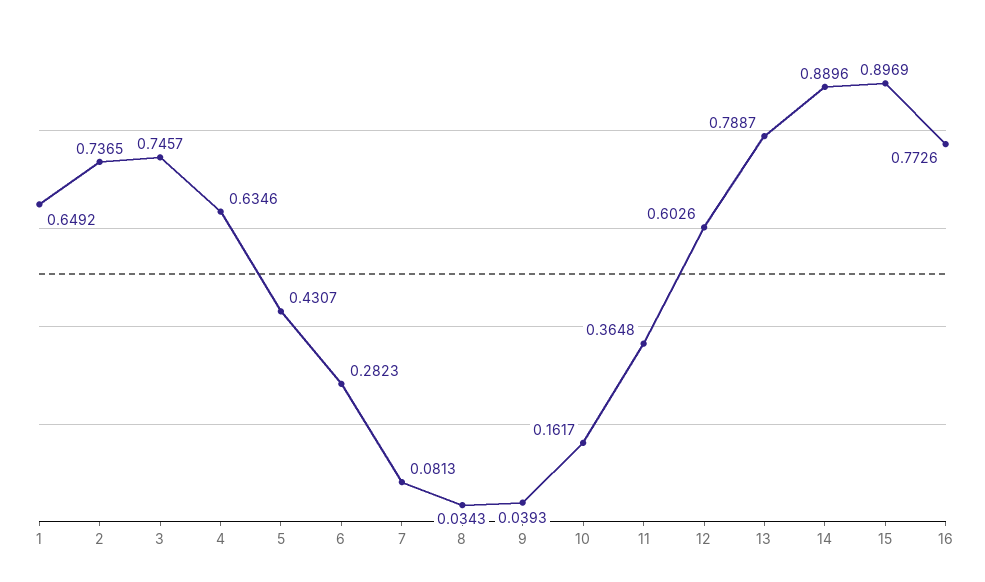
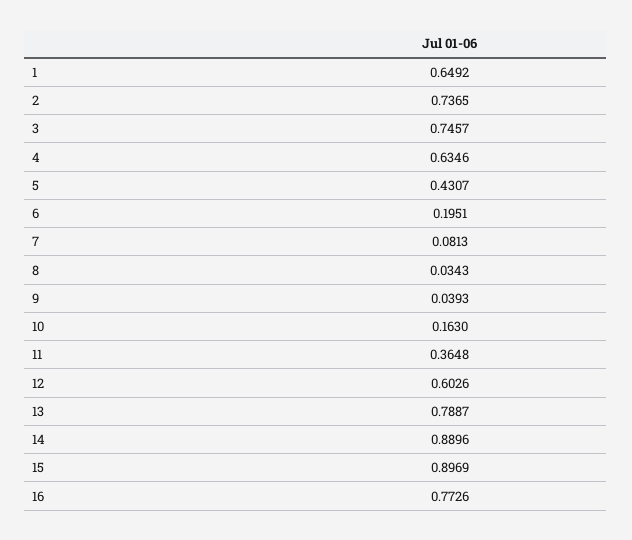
  {
    "1": 0.6492,
    "2": 0.7365,
    "3": 0.7457,
    "4": 0.6346,
    "5": 0.4307,
-   "6": 0.2823,
+   "6": 0.1951,
    "7": 0.0813,
    "8": 0.0343,
    "9": 0.0393,
-   "10": 0.1617,
+   "10": 0.163,
    "11": 0.3648,
    "12": 0.6026,
    "13": 0.7887,
    "14": 0.8896,
    "15": 0.8969,
    "16": 0.7726
  }

